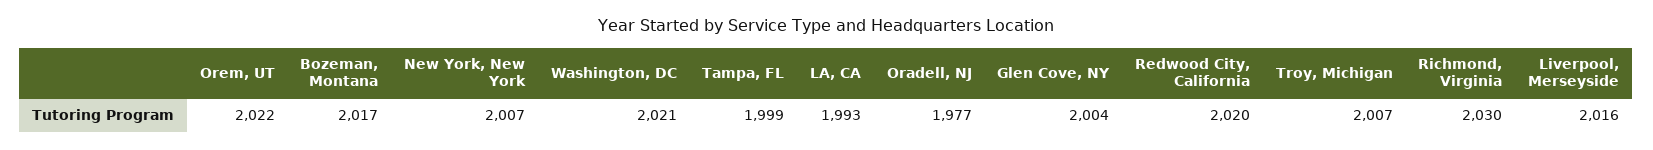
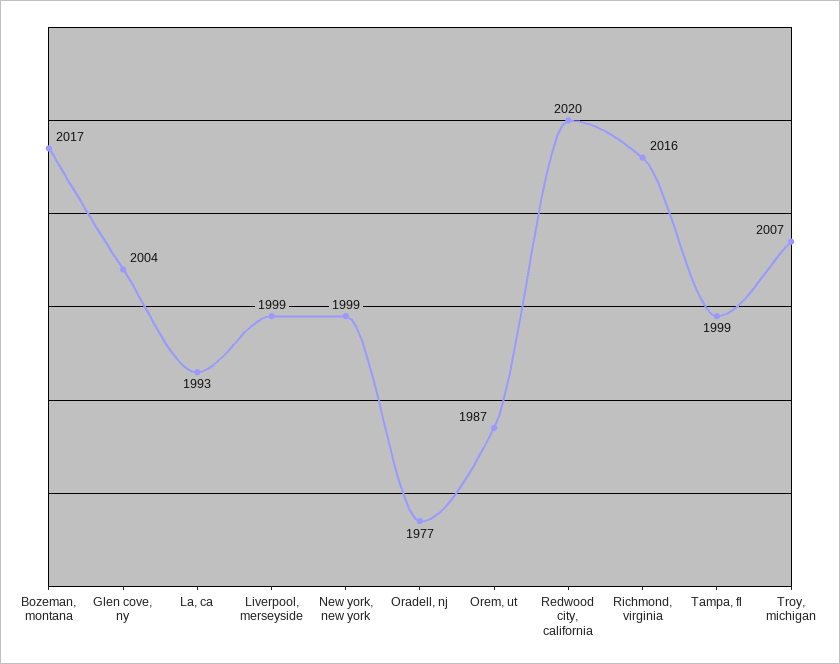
  {
-   "Orem, UT": 2022,
+   "Orem, UT": 1987,
    "Bozeman, Montana": 2017,
-   "New York, New York": 2007,
+   "New York, New York": 1999,
-   "Washington, DC": 2021,
    "Tampa, FL": 1999,
    "LA, CA": 1993,
    "Oradell, NJ": 1977,
    "Glen Cove, NY": 2004,
    "Redwood City, California": 2020,
    "Troy, Michigan": 2007,
-   "Richmond, Virginia": 2030,
+   "Richmond, Virginia": 2016,
-   "Liverpool, Merseyside": 2016
+   "Liverpool, Merseyside": 1999
  }

